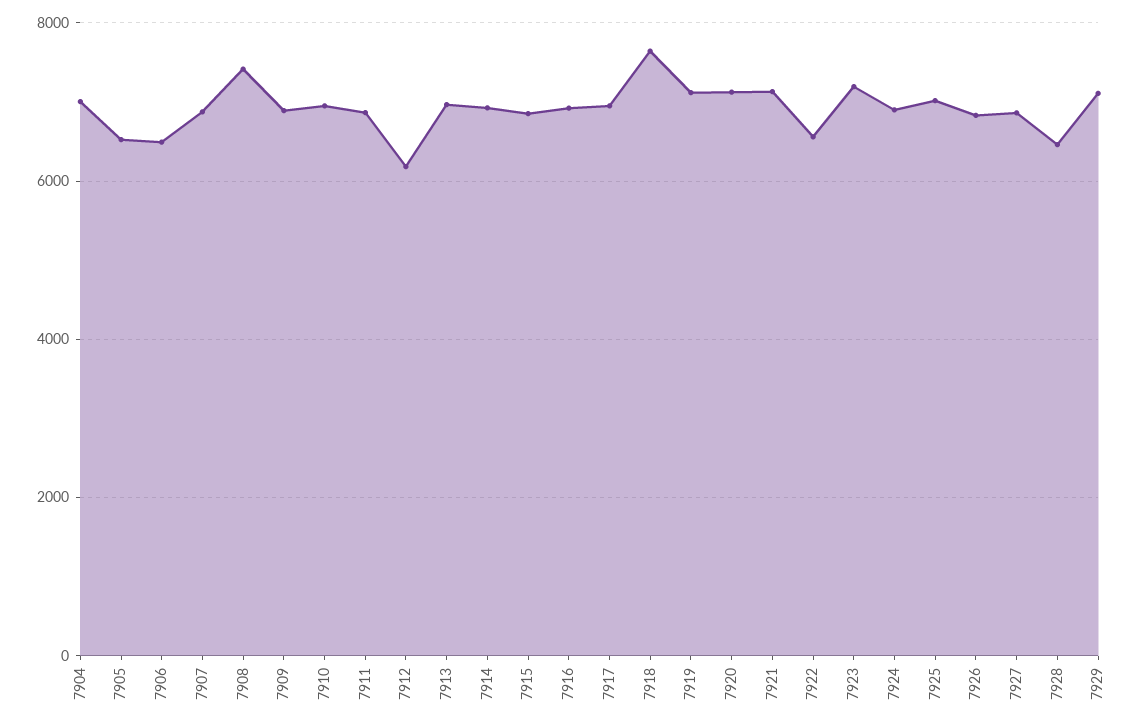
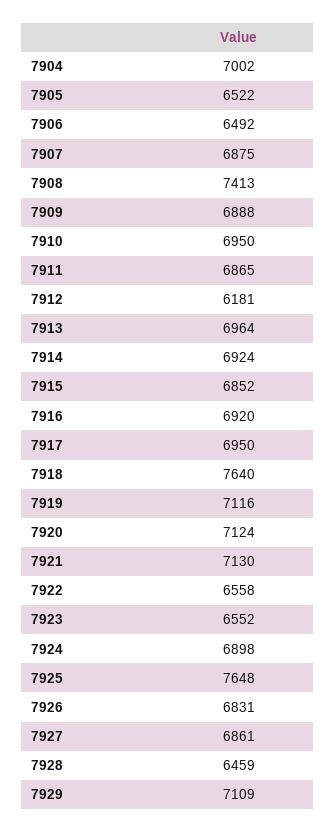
  {
    "7904": 7002,
    "7905": 6522,
    "7906": 6492,
    "7907": 6875,
    "7908": 7413,
    "7909": 6888,
    "7910": 6950,
    "7911": 6865,
    "7912": 6181,
    "7913": 6964,
    "7914": 6924,
    "7915": 6852,
    "7916": 6920,
    "7917": 6950,
    "7918": 7640,
    "7919": 7116,
    "7920": 7124,
    "7921": 7130,
    "7922": 6558,
-   "7923": 7200,
+   "7923": 6552,
    "7924": 6898,
-   "7925": 7000,
+   "7925": 7648,
    "7926": 6831,
    "7927": 6861,
    "7928": 6459,
    "7929": 7109
  }

